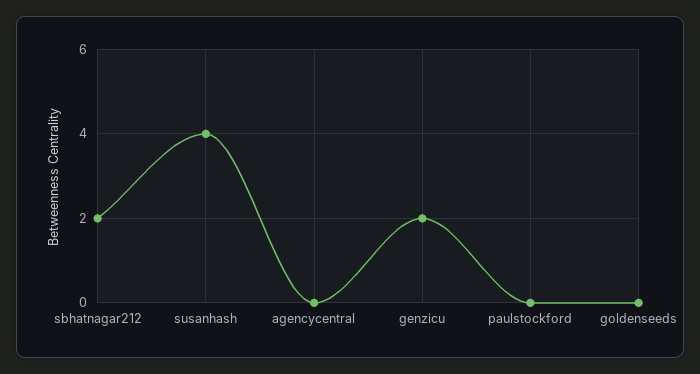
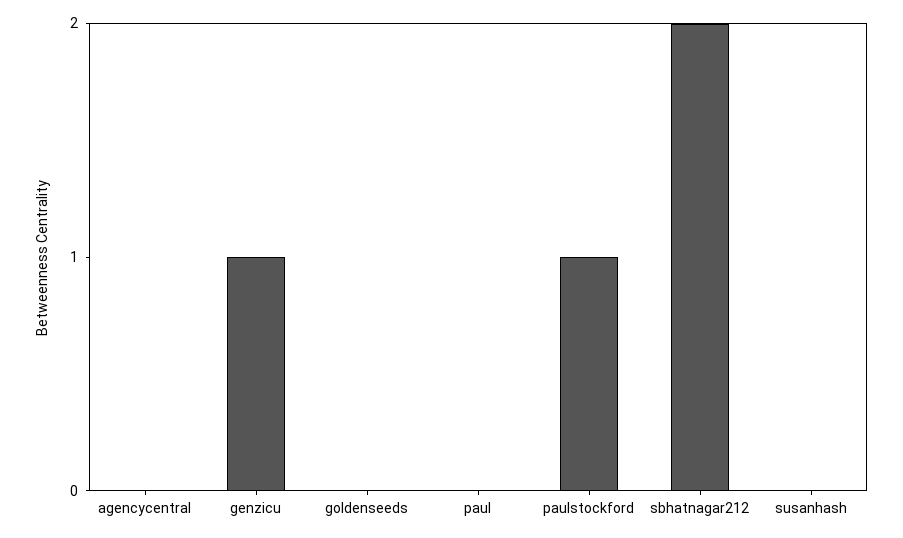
  {
    "sbhatnagar212": 2,
-   "susanhash": 4,
+   "susanhash": 0,
    "agencycentral": 0,
-   "genzicu": 2,
+   "genzicu": 1,
-   "paulstockford": 0,
+   "paulstockford": 1,
-   "goldenseeds": 0
+   "goldenseeds": 0,
+   "paul": 0
  }

